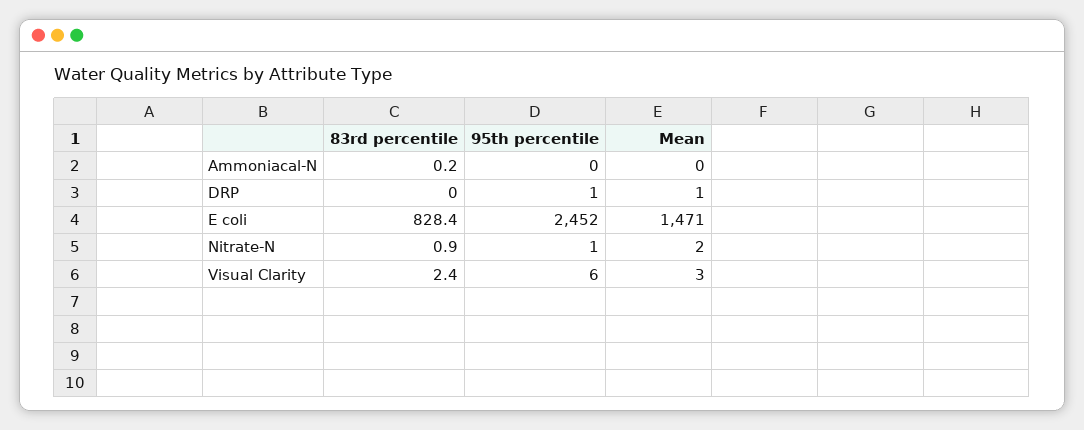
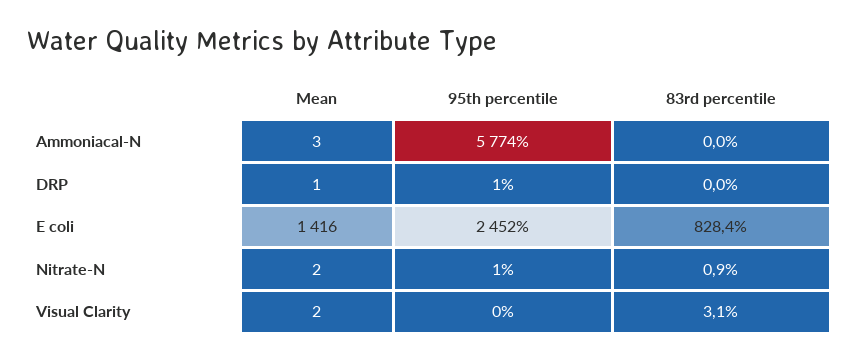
  {
    "83rd percentile": {
-     "Ammoniacal-N": 0.2,
+     "Ammoniacal-N": 0,
      "DRP": 0,
      "E coli": 828.4,
      "Nitrate-N": 0.9,
-     "Visual Clarity": 2.4
+     "Visual Clarity": 3.1
    },
    "95th percentile": {
-     "Ammoniacal-N": 0,
+     "Ammoniacal-N": 5774,
      "DRP": 1,
      "E coli": 2452,
      "Nitrate-N": 1,
-     "Visual Clarity": 6
+     "Visual Clarity": 0
    },
    "Mean": {
-     "Ammoniacal-N": 0,
+     "Ammoniacal-N": 3,
      "DRP": 1,
-     "E coli": 1471,
+     "E coli": 1416,
      "Nitrate-N": 2,
-     "Visual Clarity": 3
+     "Visual Clarity": 2
    }
  }

